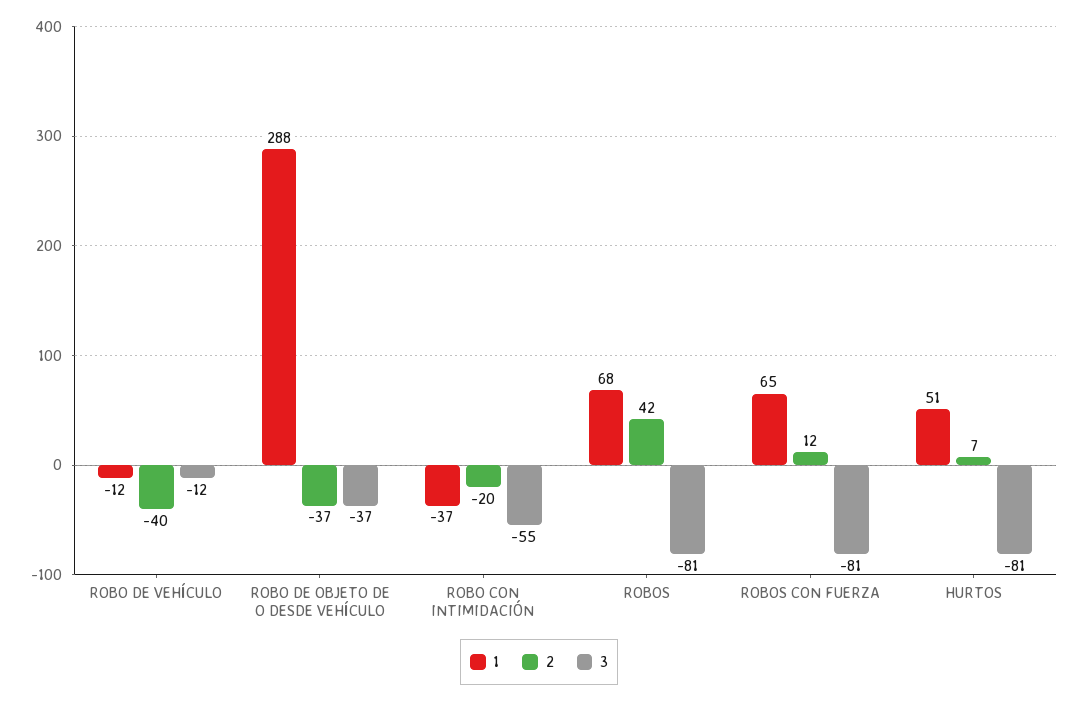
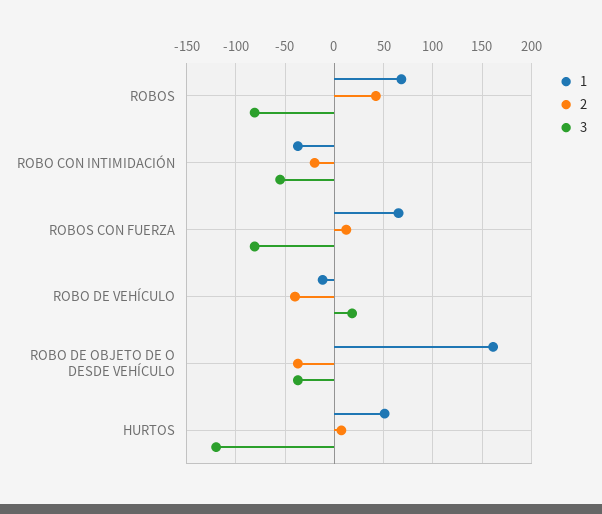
  {
    "1": {
      "ROBO DE VEHÍCULO": -12,
-     "ROBO DE OBJETO DE O DESDE VEHÍCULO": 288,
+     "ROBO DE OBJETO DE O DESDE VEHÍCULO": 160,
      "ROBO CON INTIMIDACIÓN": -37,
      "ROBOS": 68,
      "ROBOS CON FUERZA": 65,
      "HURTOS": 51
    },
    "2": {
      "ROBO DE VEHÍCULO": -40,
      "ROBO DE OBJETO DE O DESDE VEHÍCULO": -37,
      "ROBO CON INTIMIDACIÓN": -20,
      "ROBOS": 42,
      "ROBOS CON FUERZA": 12,
      "HURTOS": 7
    },
    "3": {
-     "ROBO DE VEHÍCULO": -12,
+     "ROBO DE VEHÍCULO": 20,
      "ROBO DE OBJETO DE O DESDE VEHÍCULO": -37,
      "ROBO CON INTIMIDACIÓN": -55,
      "ROBOS": -81,
      "ROBOS CON FUERZA": -81,
-     "HURTOS": -81
+     "HURTOS": -120
    }
  }

